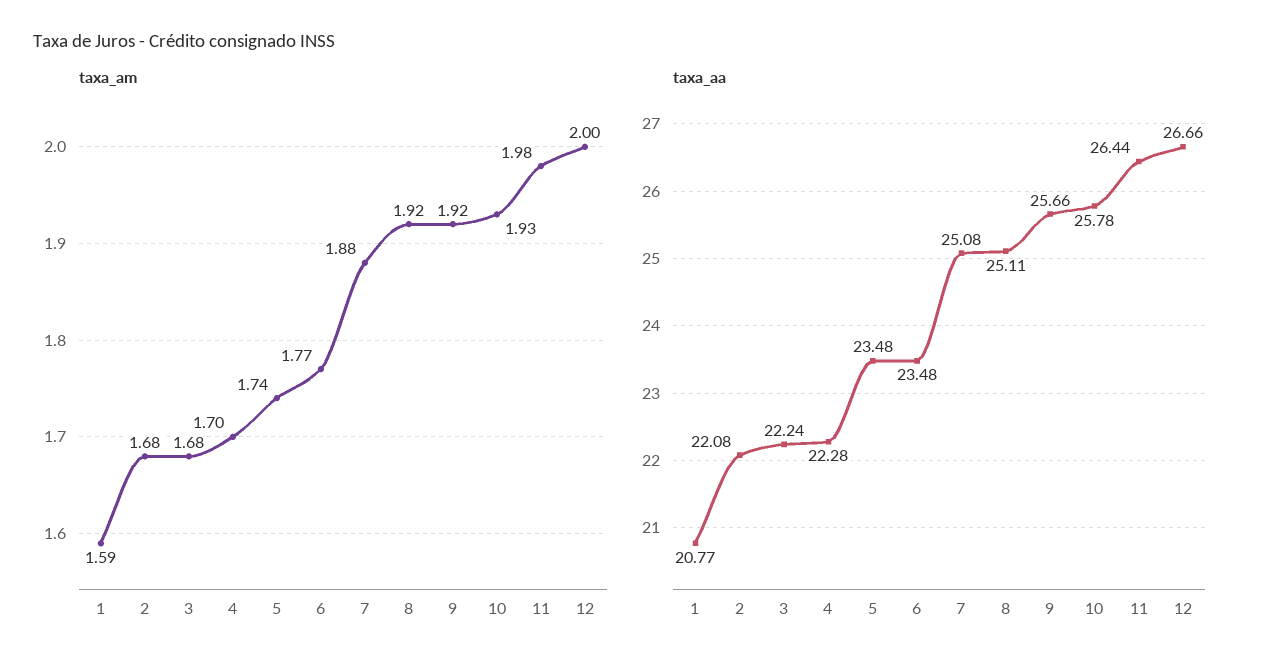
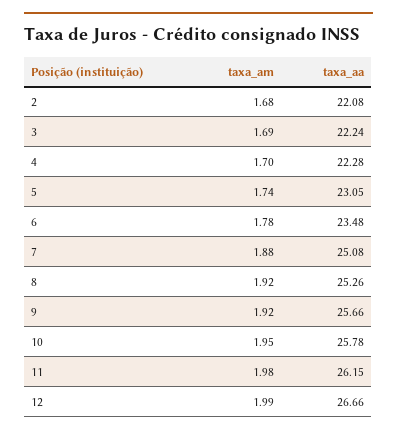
  {
    "taxa_am": {
-     "1": 1.59,
      "2": 1.68,
-     "3": 1.68,
+     "3": 1.69,
      "4": 1.7,
      "5": 1.74,
-     "6": 1.77,
+     "6": 1.78,
      "7": 1.88,
      "8": 1.92,
      "9": 1.92,
-     "10": 1.93,
+     "10": 1.95,
      "11": 1.98,
-     "12": 2
+     "12": 1.99
    },
    "taxa_aa": {
-     "1": 20.77,
      "2": 22.08,
      "3": 22.24,
      "4": 22.28,
-     "5": 23.48,
+     "5": 23.05,
      "6": 23.48,
      "7": 25.08,
-     "8": 25.11,
+     "8": 25.26,
      "9": 25.66,
      "10": 25.78,
-     "11": 26.44,
+     "11": 26.15,
      "12": 26.66
    }
  }

